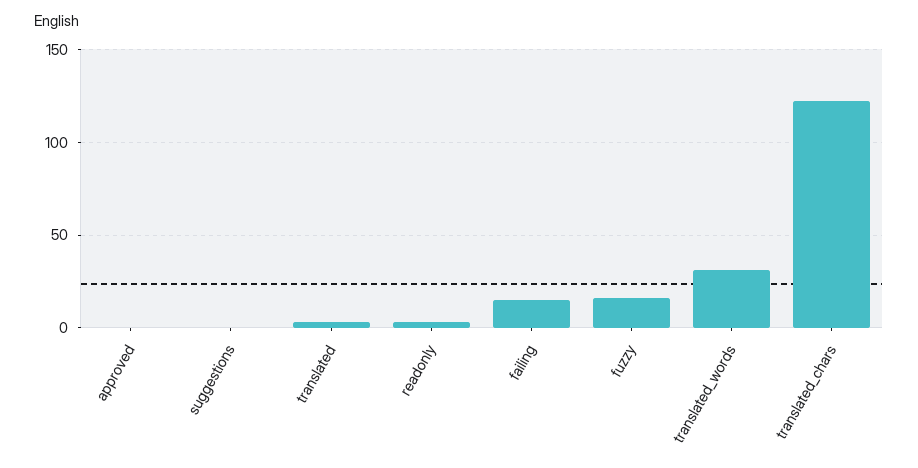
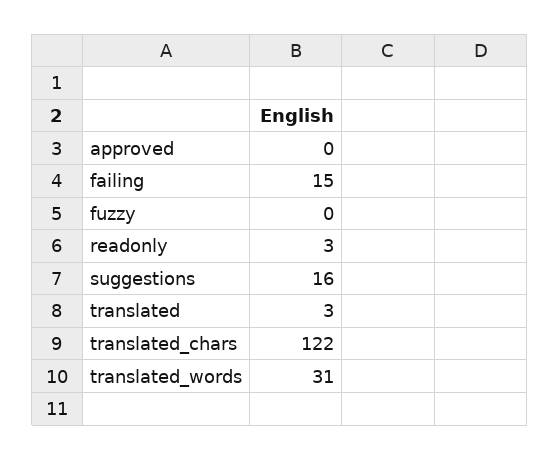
  {
    "approved": 0,
-   "suggestions": 0,
+   "suggestions": 16,
    "translated": 3,
    "readonly": 3,
    "failing": 15,
-   "fuzzy": 15,
+   "fuzzy": 0,
    "translated_words": 31,
    "translated_chars": 122
  }

